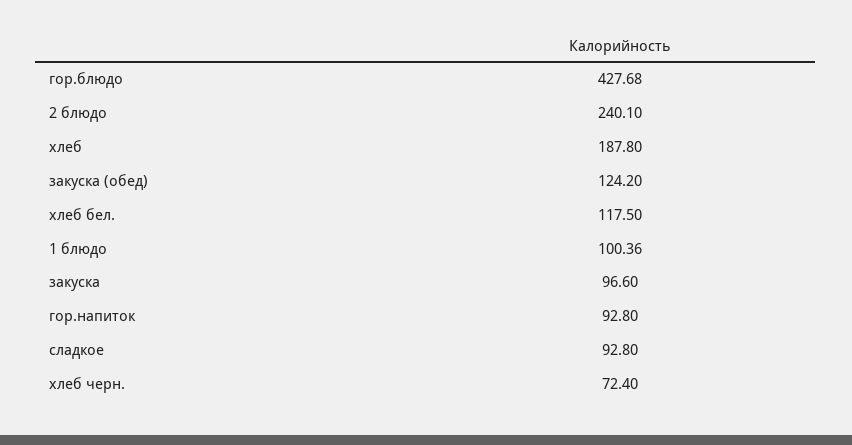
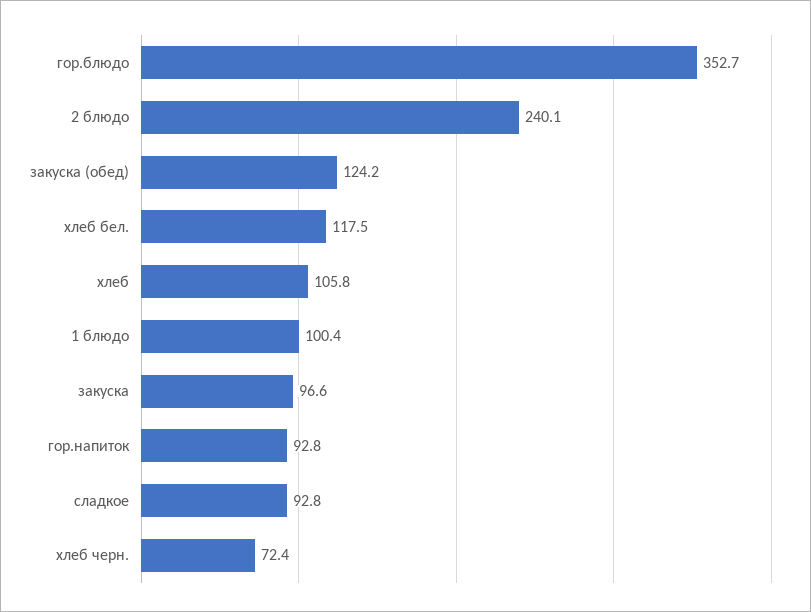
  {
-   "гор.блюдо": 427.68,
+   "гор.блюдо": 352.7,
    "2 блюдо": 240.1,
-   "хлеб": 187.8,
+   "хлеб": 105.8,
    "закуска (обед)": 124.2,
    "хлеб бел.": 117.5,
    "1 блюдо": 100.36,
    "закуска": 96.6,
    "гор.напиток": 92.8,
    "сладкое": 92.8,
    "хлеб черн.": 72.4
  }

